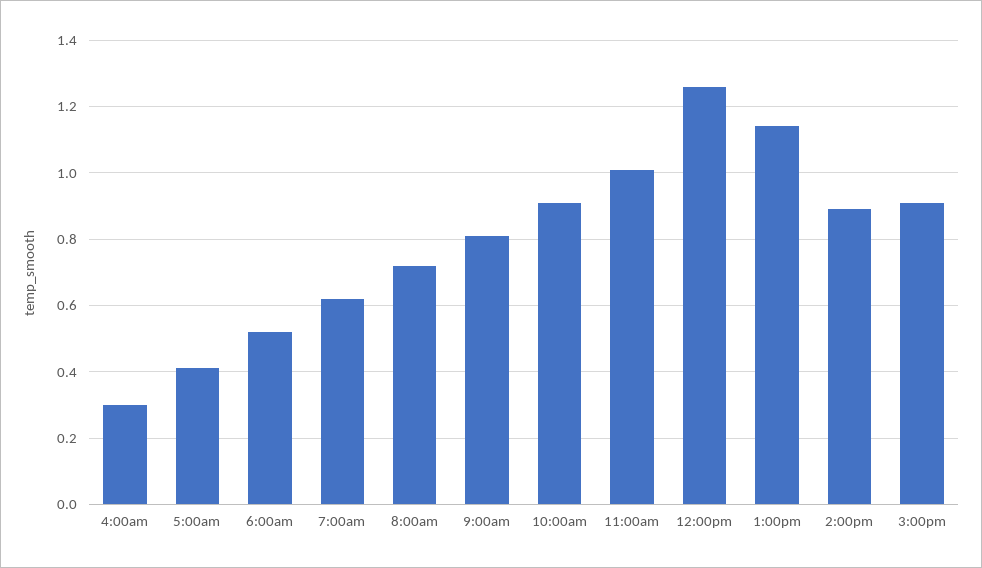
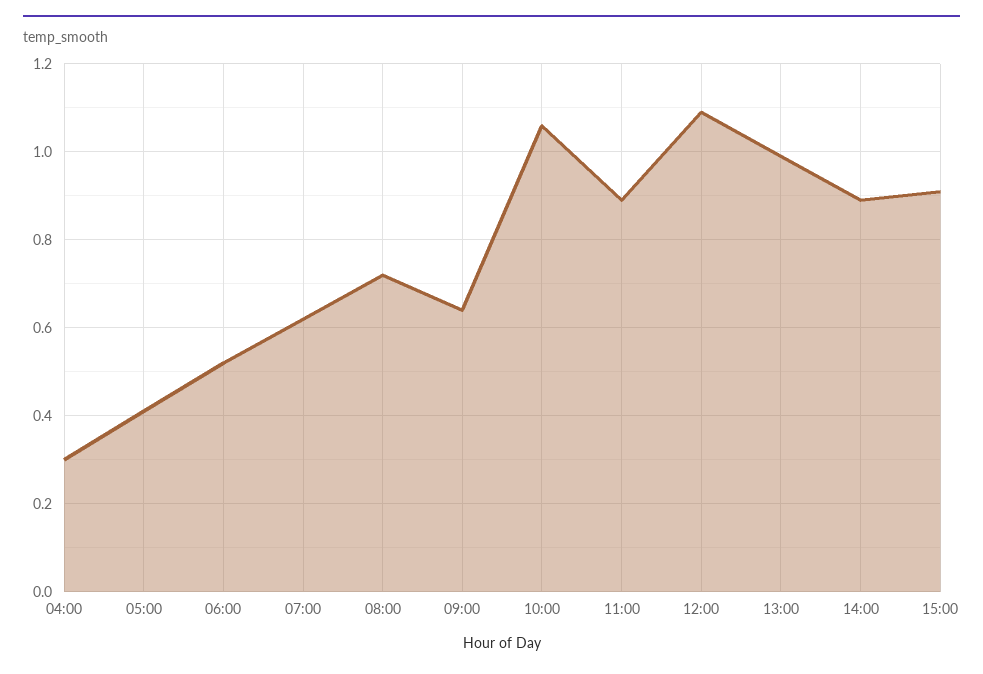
  {
    "4:00am": 0.3,
    "5:00am": 0.4,
    "6:00am": 0.5,
    "7:00am": 0.6,
    "8:00am": 0.7,
-   "9:00am": 0.8,
+   "9:00am": 0.65,
-   "10:00am": 0.9,
+   "10:00am": 1.05,
-   "11:00am": 1,
+   "11:00am": 0.9,
-   "12:00pm": 1.25,
+   "12:00pm": 1.1,
-   "1:00pm": 1.15,
+   "1:00pm": 1,
    "2:00pm": 0.9,
    "3:00pm": 0.9
  }

